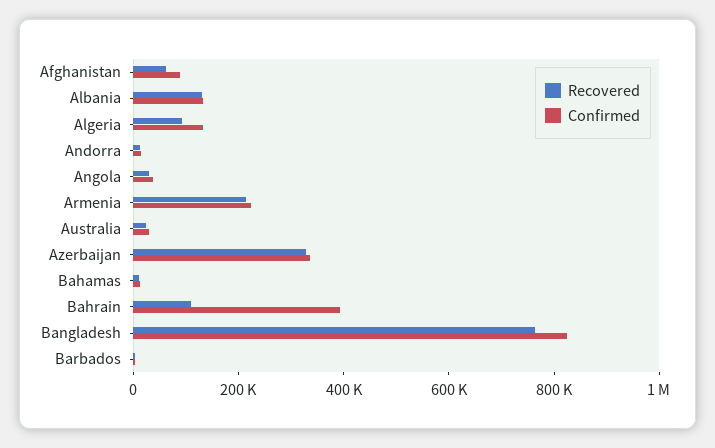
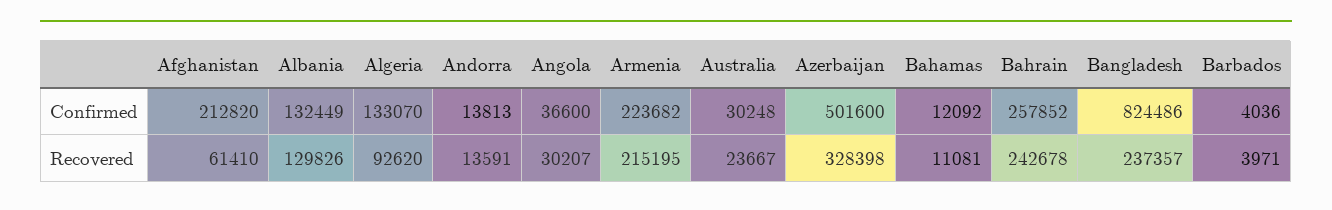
  {
    "Recovered": {
      "Afghanistan": 61410,
      "Albania": 129826,
      "Algeria": 92620,
      "Andorra": 13591,
      "Angola": 30207,
      "Armenia": 215195,
      "Australia": 23667,
      "Azerbaijan": 328398,
      "Bahamas": 11081,
-     "Bahrain": 100000,
+     "Bahrain": 242678,
-     "Bangladesh": 750000,
+     "Bangladesh": 237357,
      "Barbados": 3971
    },
    "Confirmed": {
-     "Afghanistan": 100000,
+     "Afghanistan": 212820,
      "Albania": 132449,
      "Algeria": 133070,
      "Andorra": 13813,
      "Angola": 36600,
      "Armenia": 223682,
      "Australia": 30248,
-     "Azerbaijan": 350000,
+     "Azerbaijan": 501600,
      "Bahamas": 12092,
-     "Bahrain": 400000,
+     "Bahrain": 257852,
      "Bangladesh": 824486,
      "Barbados": 4036
    }
  }

